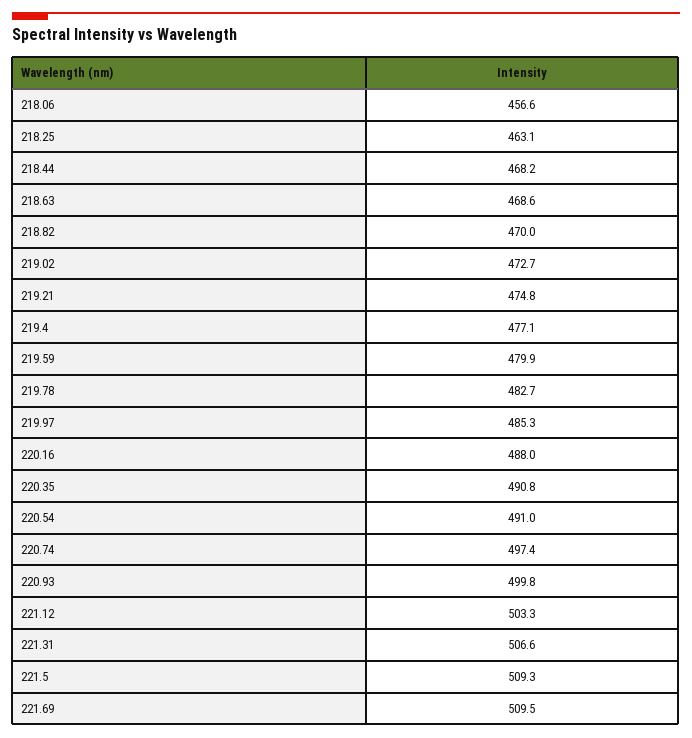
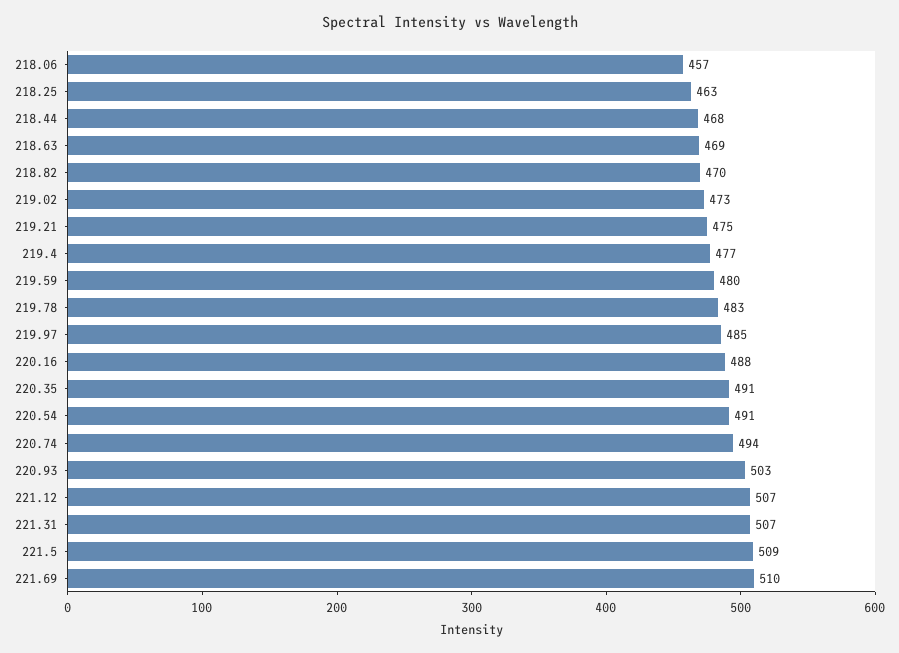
  {
    "218.06": 456.6,
    "218.25": 463.1,
    "218.44": 468.2,
    "218.63": 468.6,
    "218.82": 470,
    "219.02": 472.7,
    "219.21": 474.8,
    "219.4": 477.1,
    "219.59": 479.9,
    "219.78": 482.7,
    "219.97": 485.3,
    "220.16": 488,
    "220.35": 490.8,
    "220.54": 491,
-   "220.74": 497.4,
+   "220.74": 494,
-   "220.93": 499.8,
+   "220.93": 503,
-   "221.12": 503.3,
+   "221.12": 507,
    "221.31": 506.6,
    "221.5": 509.3,
    "221.69": 509.5
  }

